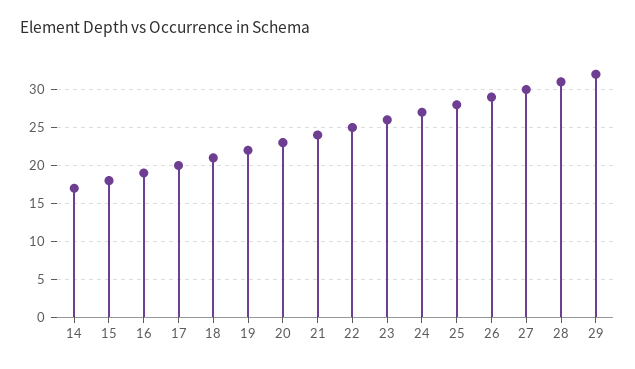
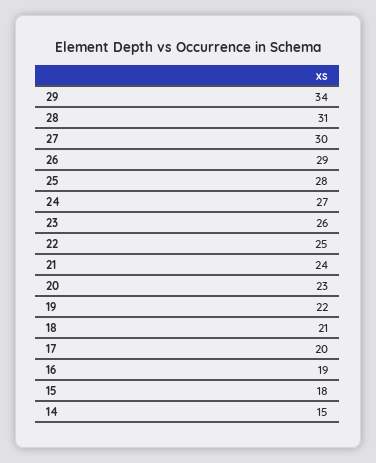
  {
-   "14": 17,
+   "14": 15,
    "15": 18,
    "16": 19,
    "17": 20,
    "18": 21,
    "19": 22,
    "20": 23,
    "21": 24,
    "22": 25,
    "23": 26,
    "24": 27,
    "25": 28,
    "26": 29,
    "27": 30,
    "28": 31,
-   "29": 32
+   "29": 34
  }

